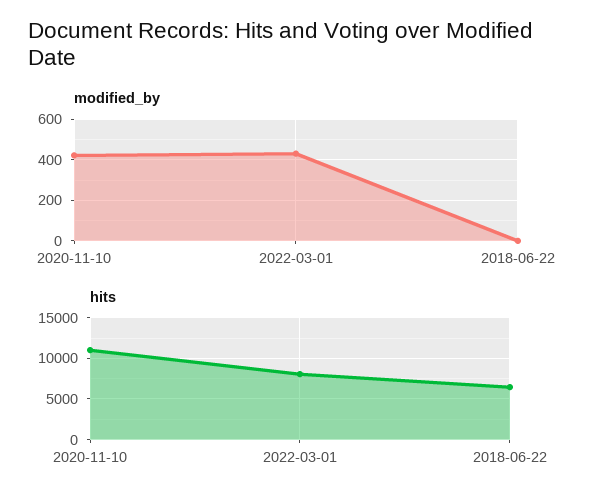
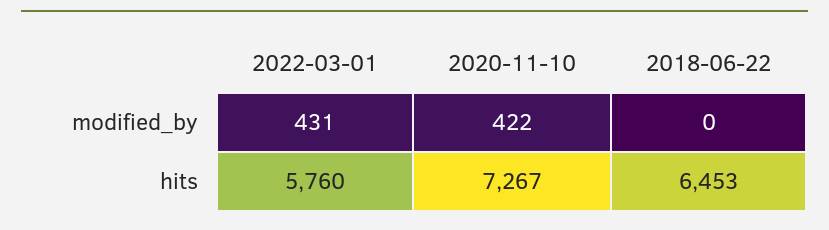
  {
    "modified_by": {
      "2020-11-10": 422,
      "2022-03-01": 431,
      "2018-06-22": 0
    },
    "hits": {
-     "2020-11-10": 11000,
+     "2020-11-10": 7267,
-     "2022-03-01": 8000,
+     "2022-03-01": 5760,
      "2018-06-22": 6453
    }
  }

